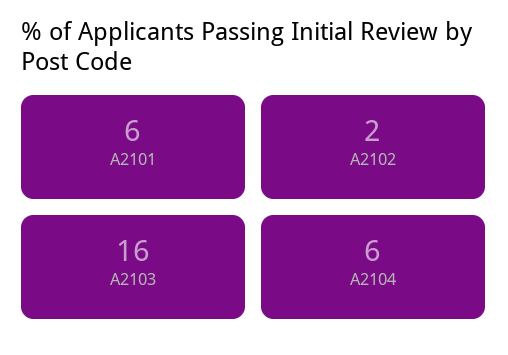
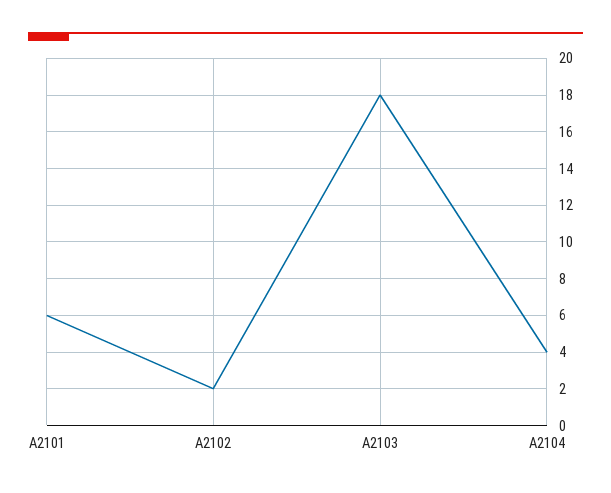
  {
    "A2101": 6,
    "A2102": 2,
-   "A2103": 16,
+   "A2103": 18,
-   "A2104": 6
+   "A2104": 4
  }

